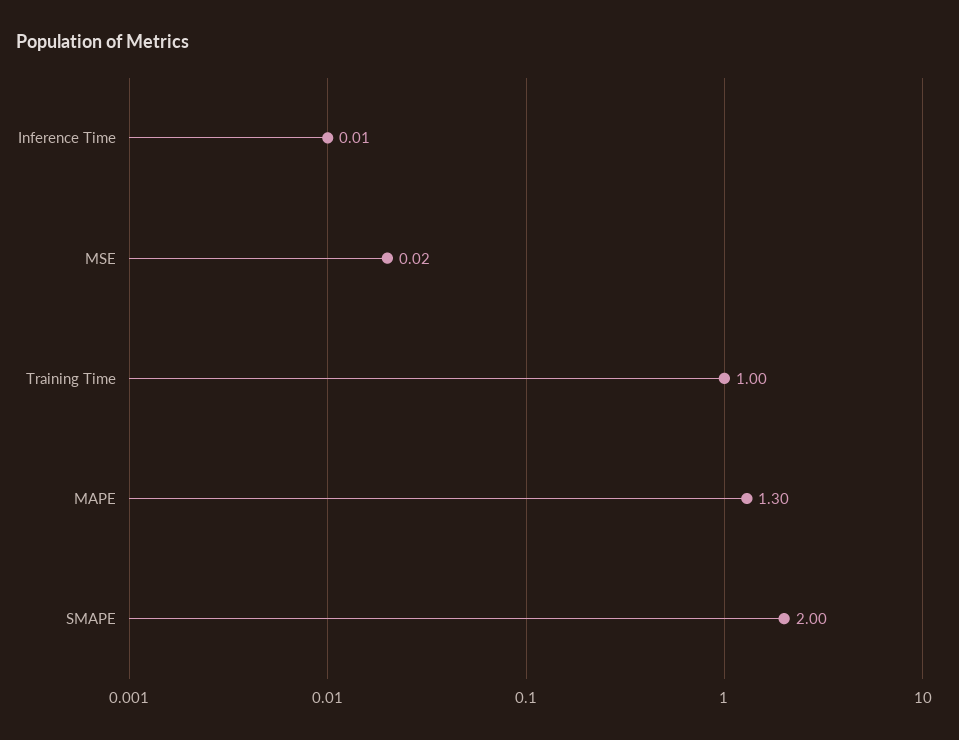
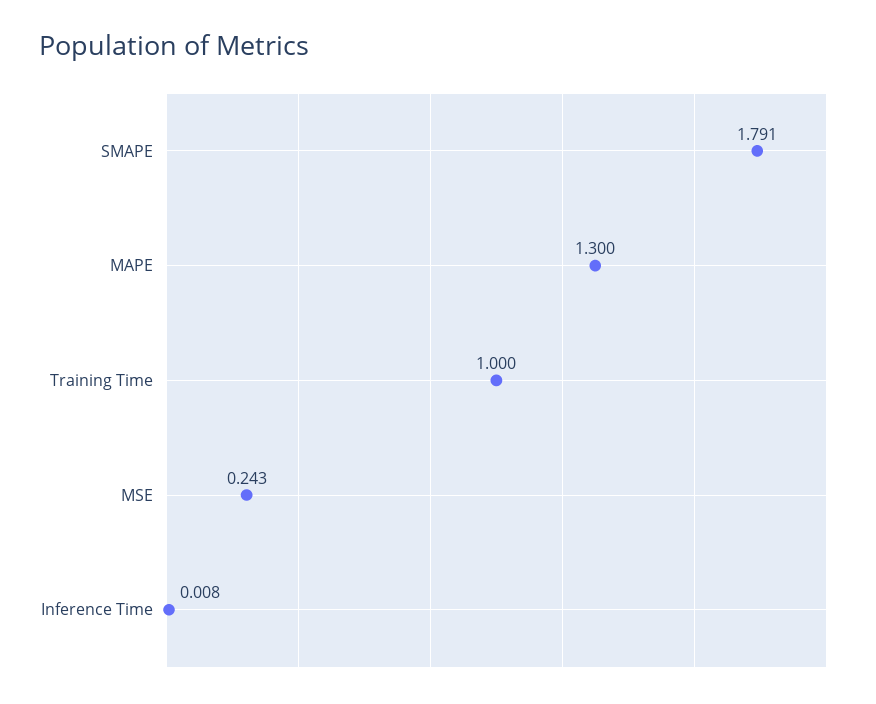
  {
    "Inference Time": 0.008,
-   "MSE": 0.02,
+   "MSE": 0.243,
    "Training Time": 1,
    "MAPE": 1.3,
-   "SMAPE": 2
+   "SMAPE": 1.791
  }

